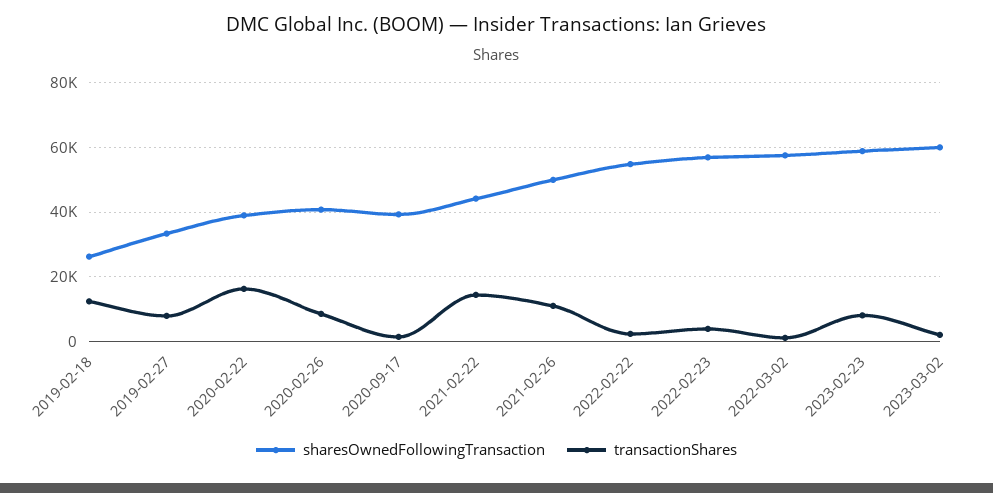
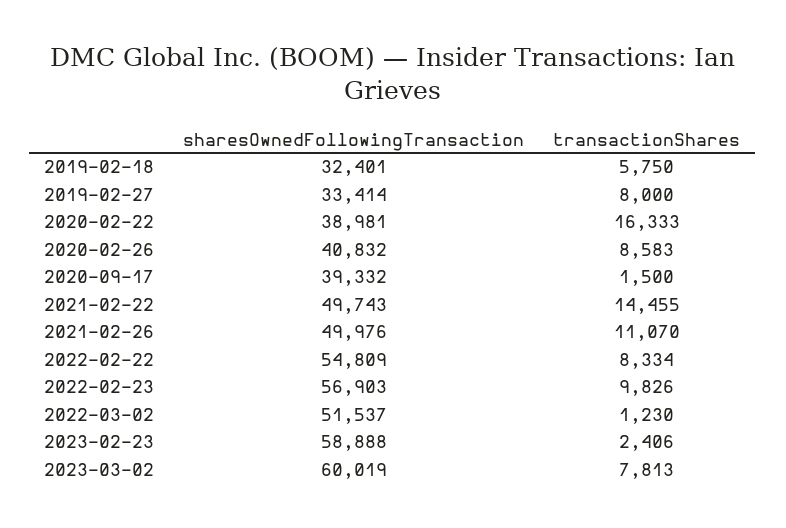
  {
    "sharesOwnedFollowingTransaction": {
-     "2019-02-18": 26000,
+     "2019-02-18": 32401,
      "2019-02-27": 33414,
      "2020-02-22": 38981,
      "2020-02-26": 40832,
      "2020-09-17": 39332,
-     "2021-02-22": 44000,
+     "2021-02-22": 49743,
      "2021-02-26": 49976,
      "2022-02-22": 54809,
      "2022-02-23": 56903,
-     "2022-03-02": 58000,
+     "2022-03-02": 51537,
      "2023-02-23": 58888,
      "2023-03-02": 60019
    },
    "transactionShares": {
-     "2019-02-18": 12000,
+     "2019-02-18": 5750,
      "2019-02-27": 8000,
      "2020-02-22": 16333,
      "2020-02-26": 8583,
      "2020-09-17": 1500,
      "2021-02-22": 14455,
      "2021-02-26": 11070,
-     "2022-02-22": 2000,
+     "2022-02-22": 8334,
-     "2022-02-23": 4000,
+     "2022-02-23": 9826,
      "2022-03-02": 1230,
-     "2023-02-23": 8000,
+     "2023-02-23": 2406,
-     "2023-03-02": 2000
+     "2023-03-02": 7813
    }
  }

